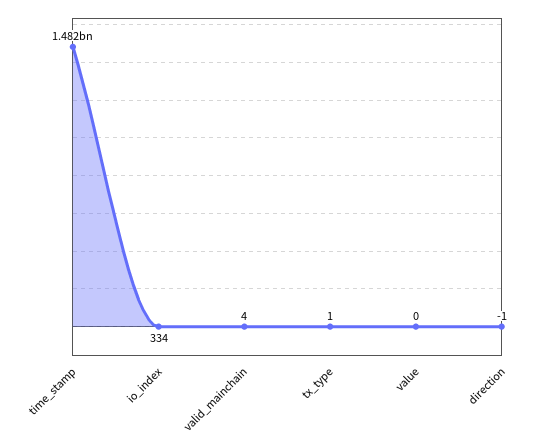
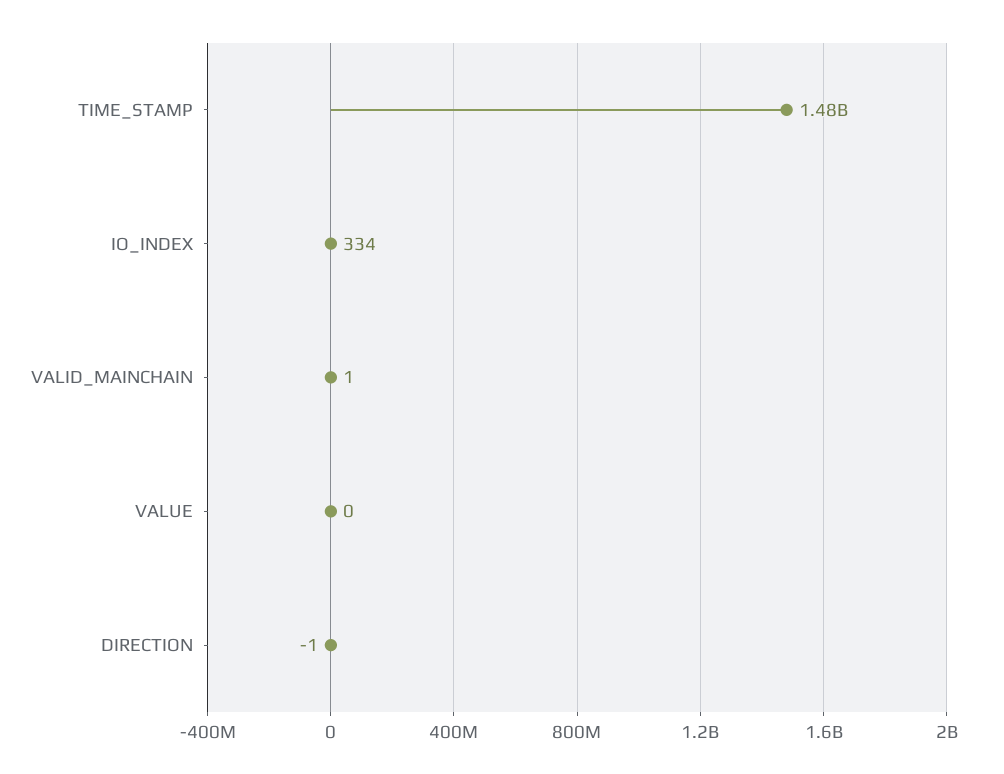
  {
    "time_stamp": 1482000000,
    "io_index": 334,
-   "valid_mainchain": 4,
+   "valid_mainchain": 1,
-   "tx_type": 1,
    "value": 0,
    "direction": -1
  }

